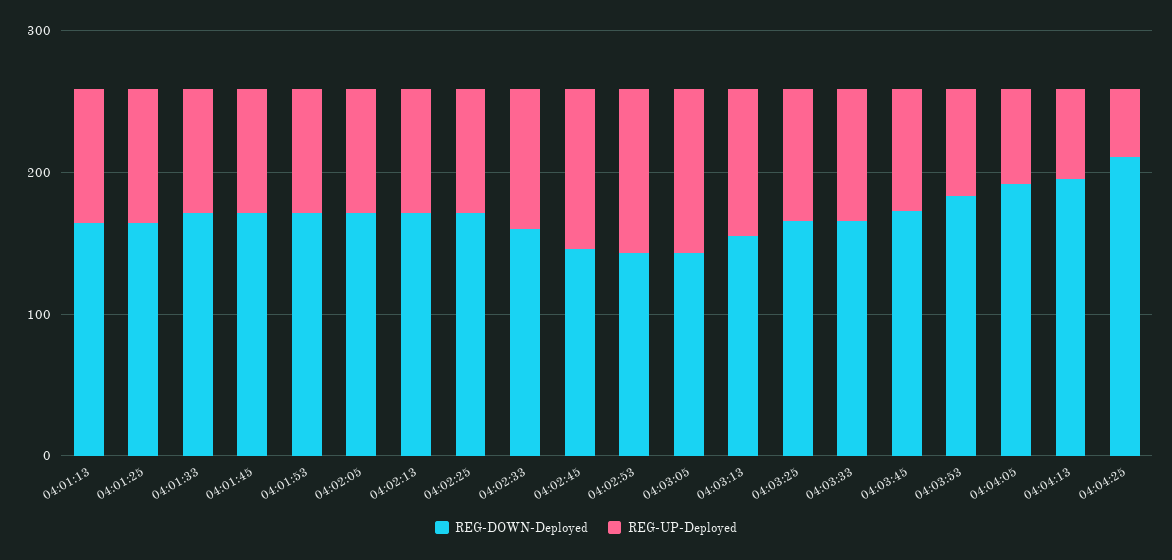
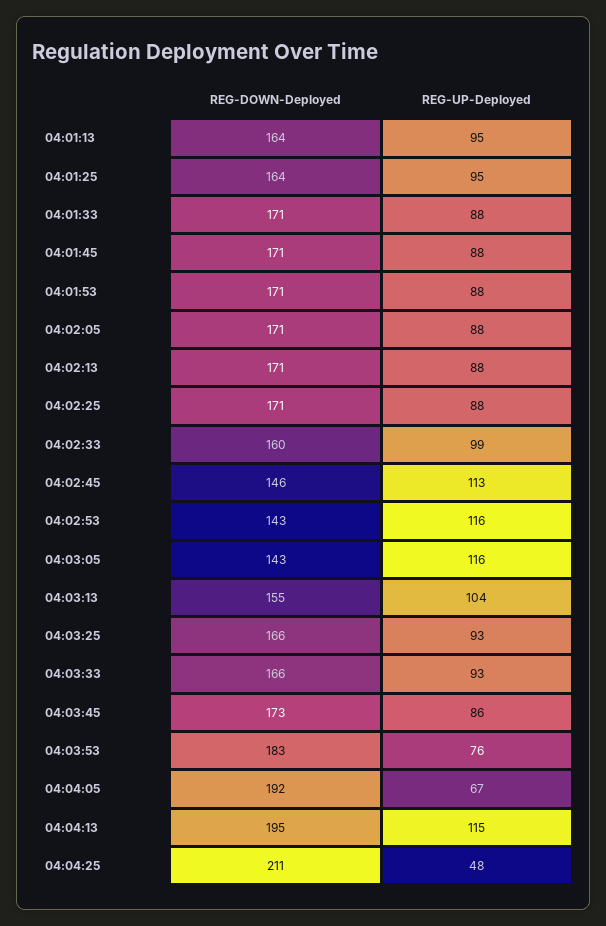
  {
    "REG-DOWN-Deployed": {
      "04:01:13": 164,
      "04:01:25": 164,
      "04:01:33": 171,
      "04:01:45": 171,
      "04:01:53": 171,
      "04:02:05": 171,
      "04:02:13": 171,
      "04:02:25": 171,
      "04:02:33": 160,
      "04:02:45": 146,
      "04:02:53": 143,
      "04:03:05": 143,
      "04:03:13": 155,
      "04:03:25": 166,
      "04:03:33": 166,
      "04:03:45": 173,
      "04:03:53": 183,
      "04:04:05": 192,
      "04:04:13": 195,
      "04:04:25": 211
    },
    "REG-UP-Deployed": {
      "04:01:13": 95,
      "04:01:25": 95,
      "04:01:33": 88,
      "04:01:45": 88,
      "04:01:53": 88,
      "04:02:05": 88,
      "04:02:13": 88,
      "04:02:25": 88,
      "04:02:33": 99,
      "04:02:45": 113,
      "04:02:53": 116,
      "04:03:05": 116,
      "04:03:13": 104,
      "04:03:25": 93,
      "04:03:33": 93,
      "04:03:45": 86,
      "04:03:53": 76,
      "04:04:05": 67,
-     "04:04:13": 60,
+     "04:04:13": 115,
      "04:04:25": 48
    }
  }

